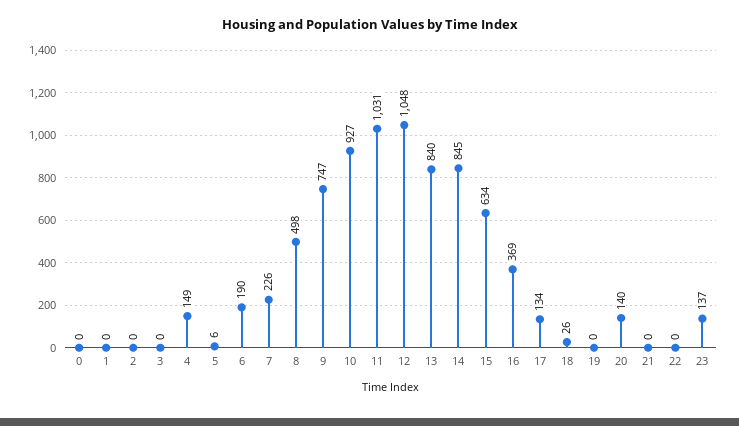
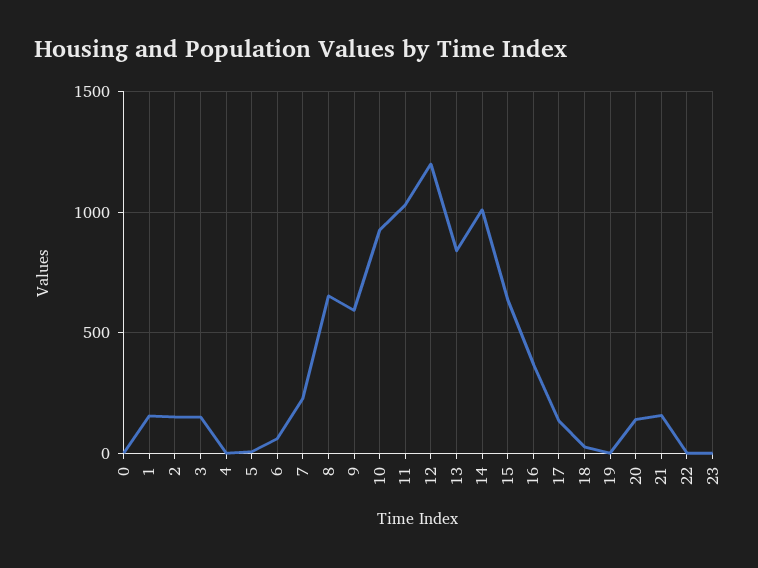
  {
    "0": 0,
-   "1": 0,
+   "1": 150,
-   "2": 0,
+   "2": 150,
-   "3": 0,
+   "3": 150,
-   "4": 149,
+   "4": 0,
    "5": 6,
-   "6": 190,
+   "6": 50,
    "7": 226,
-   "8": 498,
+   "8": 650,
-   "9": 747,
+   "9": 600,
    "10": 927,
    "11": 1031,
-   "12": 1048,
+   "12": 1200,
    "13": 840,
-   "14": 845,
+   "14": 1000,
    "15": 634,
    "16": 369,
    "17": 134,
    "18": 26,
    "19": 0,
    "20": 140,
-   "21": 0,
+   "21": 150,
    "22": 0,
-   "23": 137
+   "23": 0
  }

